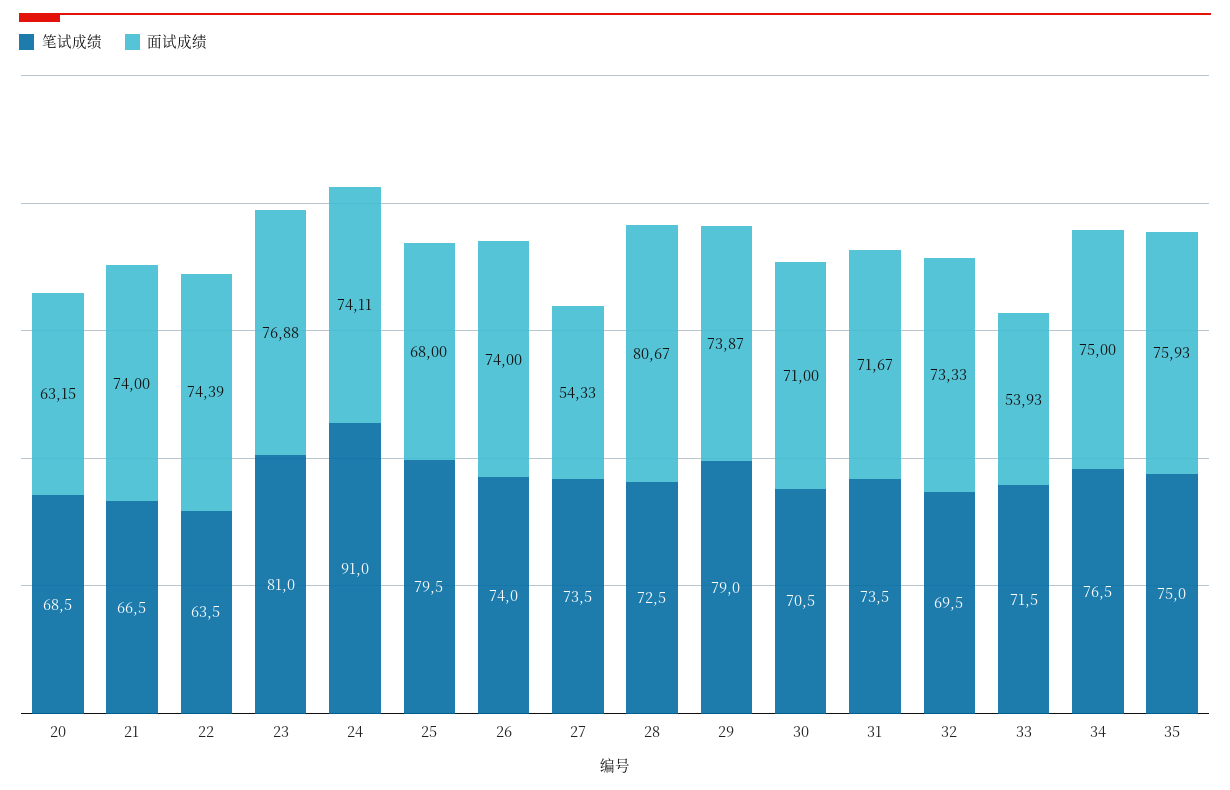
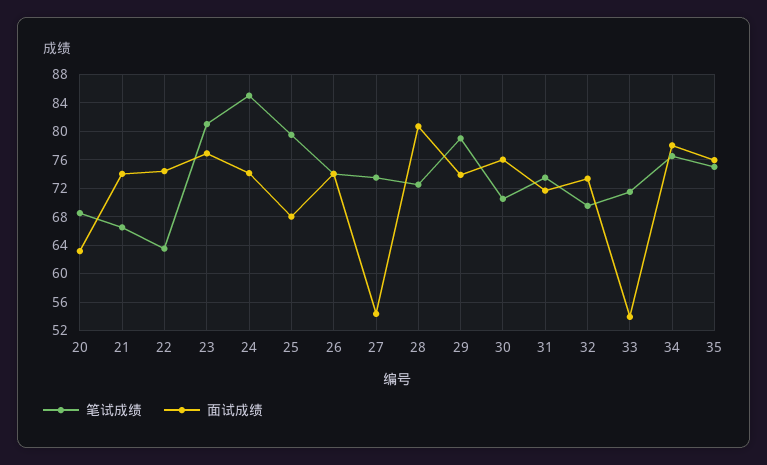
  {
    "笔试成绩": {
      "20": 68.5,
      "21": 66.5,
      "22": 63.5,
      "23": 81,
-     "24": 91,
+     "24": 85,
      "25": 79.5,
      "26": 74,
      "27": 73.5,
      "28": 72.5,
      "29": 79,
      "30": 70.5,
      "31": 73.5,
      "32": 69.5,
      "33": 71.5,
      "34": 76.5,
      "35": 75
    },
    "面试成绩": {
      "20": 63.15,
      "21": 74,
      "22": 74.39,
      "23": 76.88,
      "24": 74.11,
      "25": 68,
      "26": 74,
      "27": 54.33,
      "28": 80.67,
      "29": 73.87,
-     "30": 71,
+     "30": 76,
      "31": 71.67,
      "32": 73.33,
      "33": 53.93,
-     "34": 75,
+     "34": 78,
      "35": 75.93
    }
  }

